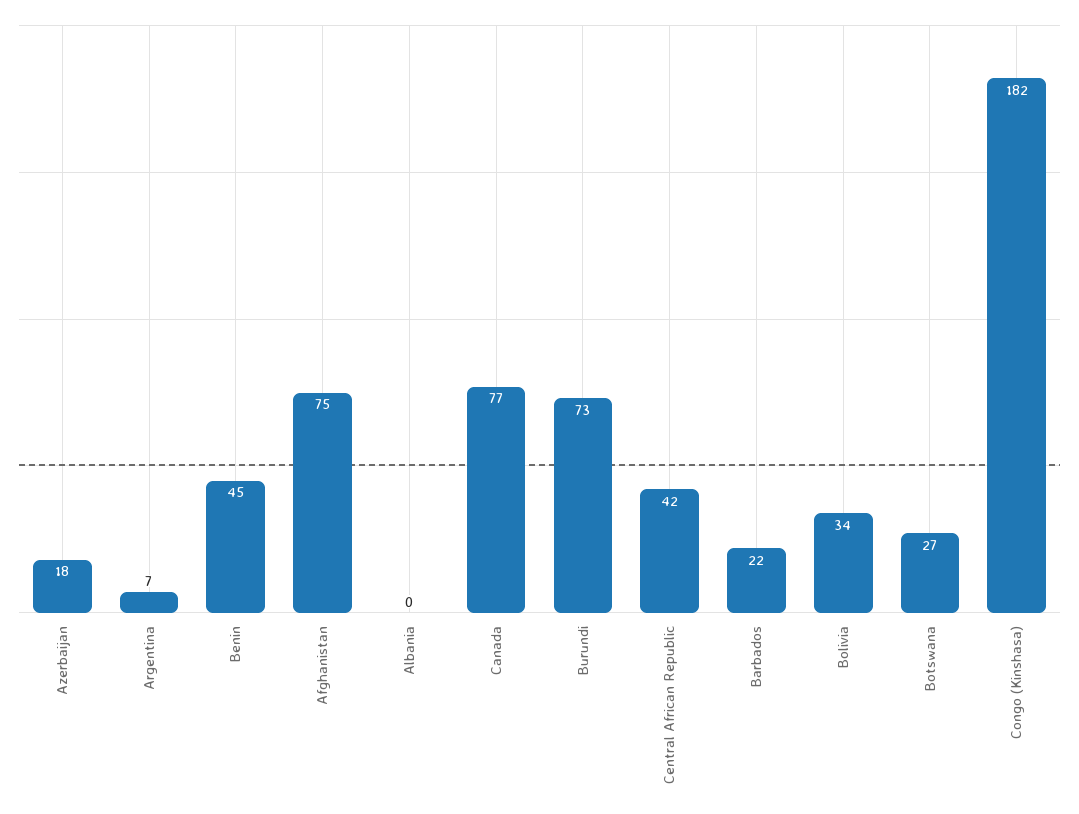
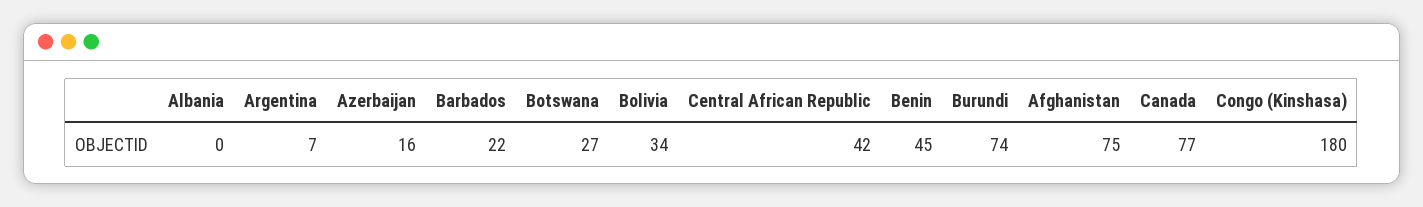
  {
-   "Azerbaijan": 18,
+   "Azerbaijan": 16,
    "Argentina": 7,
    "Benin": 45,
    "Afghanistan": 75,
    "Albania": 0,
    "Canada": 77,
-   "Burundi": 73,
+   "Burundi": 74,
    "Central African Republic": 42,
    "Barbados": 22,
    "Bolivia": 34,
    "Botswana": 27,
-   "Congo (Kinshasa)": 182
+   "Congo (Kinshasa)": 180
  }

